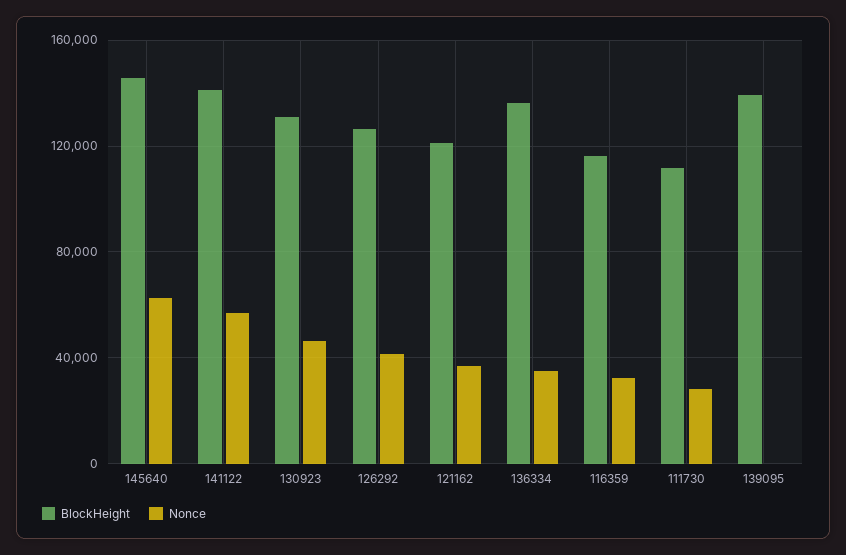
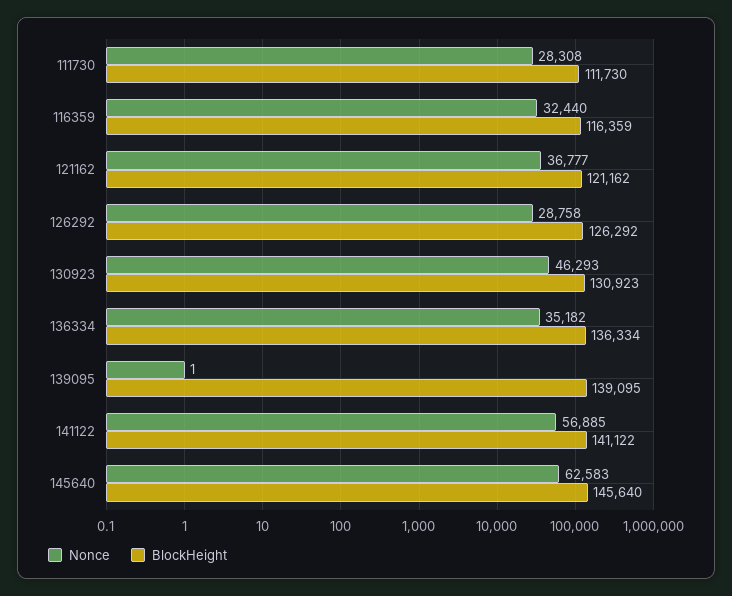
  {
    "BlockHeight": {
      "145640": 145640,
      "141122": 141122,
      "130923": 130923,
      "126292": 126292,
      "121162": 121162,
      "136334": 136334,
      "116359": 116359,
      "111730": 111730,
      "139095": 139095
    },
    "Nonce": {
      "145640": 62583,
      "141122": 56885,
      "130923": 46293,
-     "126292": 40000,
+     "126292": 28758,
      "121162": 36777,
      "136334": 35182,
      "116359": 32440,
      "111730": 28308,
      "139095": 1
    }
  }

